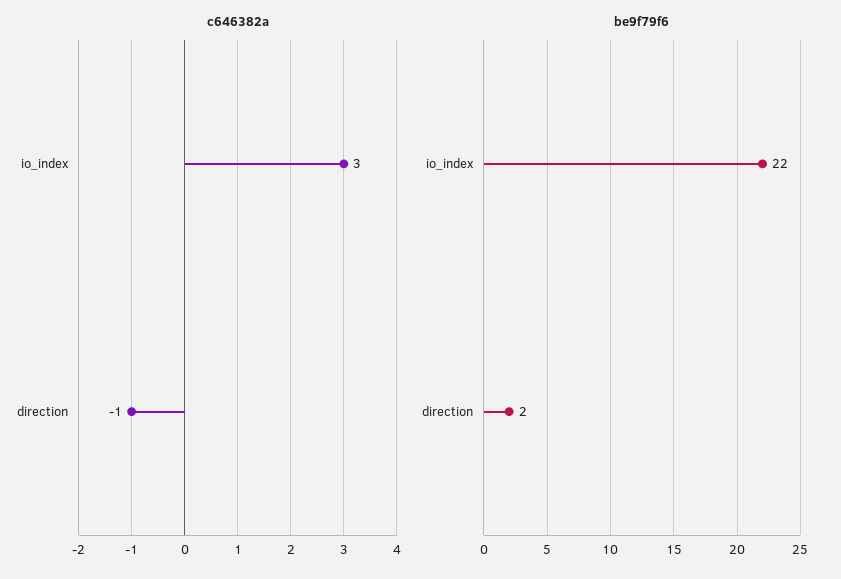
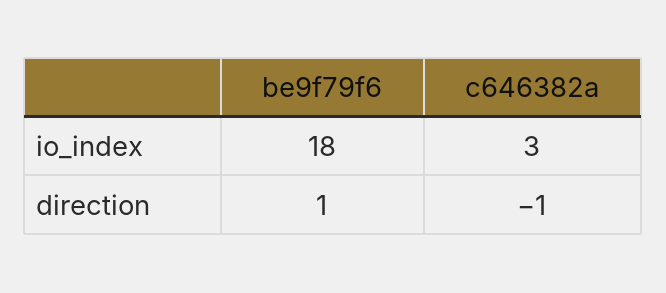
  {
    "c646382a": {
      "io_index": 3,
      "direction": -1
    },
    "be9f79f6": {
-     "io_index": 22,
+     "io_index": 18,
-     "direction": 2
+     "direction": 1
    }
  }

